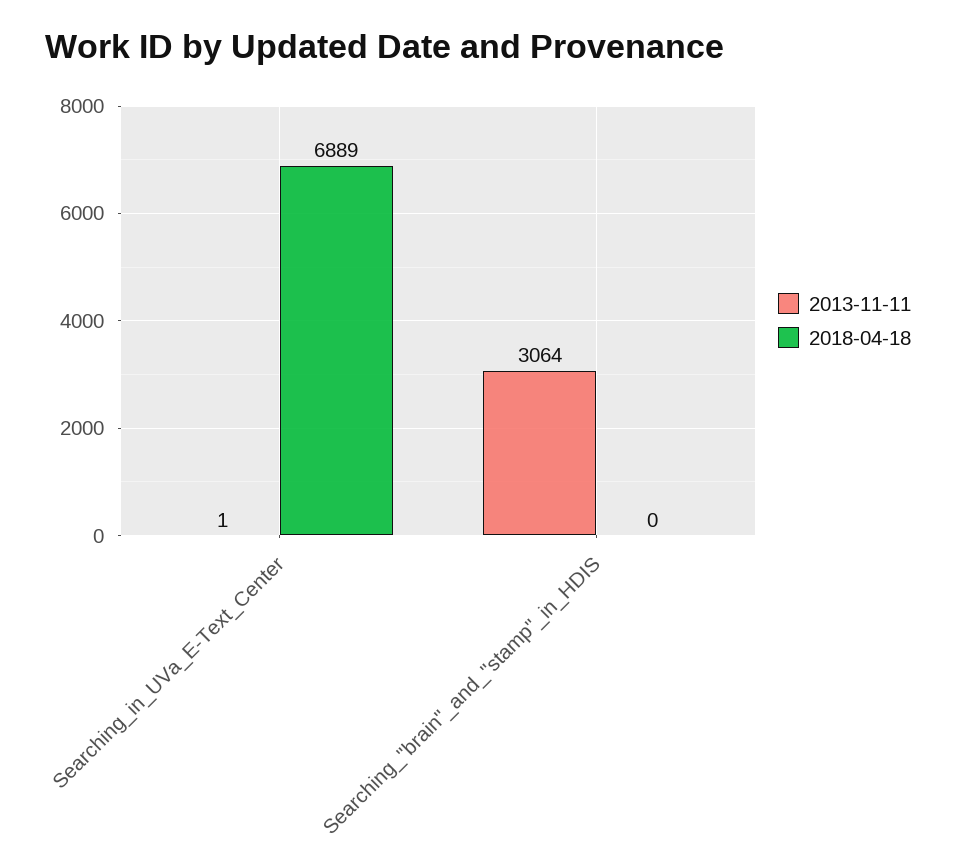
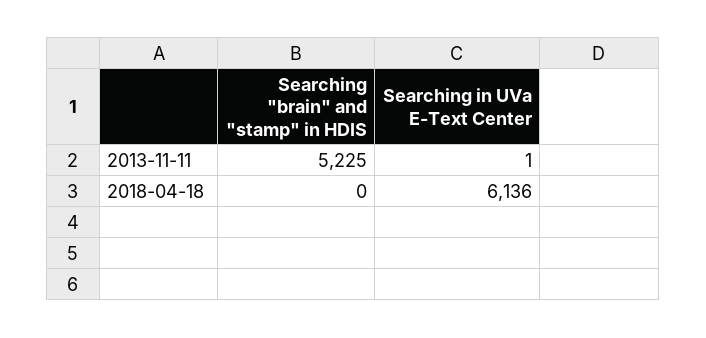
  {
    "2013-11-11": {
      "Searching_in_UVa_E-Text_Center": 1,
-     "Searching_\"brain\"_and_\"stamp\"_in_HDIS": 3064
+     "Searching_\"brain\"_and_\"stamp\"_in_HDIS": 5225
    },
    "2018-04-18": {
-     "Searching_in_UVa_E-Text_Center": 6889,
+     "Searching_in_UVa_E-Text_Center": 6136,
      "Searching_\"brain\"_and_\"stamp\"_in_HDIS": 0
    }
  }

